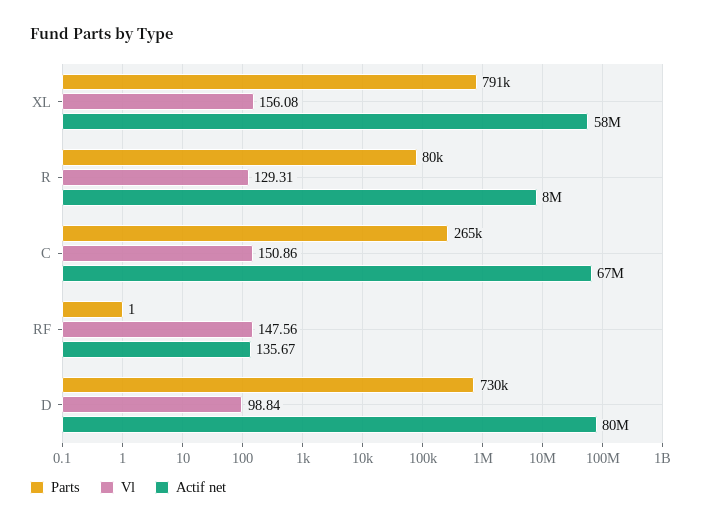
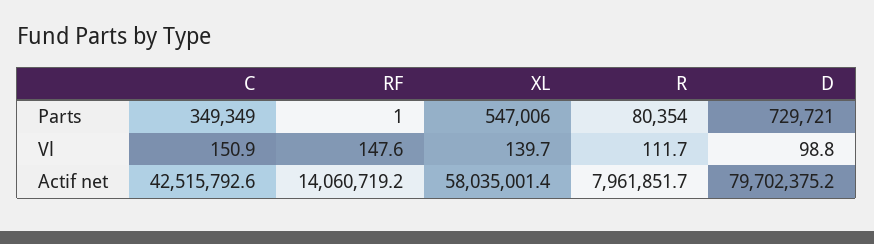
  {
    "Parts": {
-     "XL": 791000,
+     "XL": 547006,
      "R": 80354,
-     "C": 265000,
+     "C": 349349,
      "RF": 1,
      "D": 729721
    },
    "Vl": {
-     "XL": 156.08,
+     "XL": 139.7,
-     "R": 129.31,
+     "R": 111.7,
      "C": 150.86,
      "RF": 147.56,
      "D": 98.84
    },
    "Actif net": {
      "XL": 58035001.4,
      "R": 7961851.7,
-     "C": 67000000,
+     "C": 42515792.6,
-     "RF": 135.67,
+     "RF": 14060719.2,
      "D": 79702375.2
    }
  }

